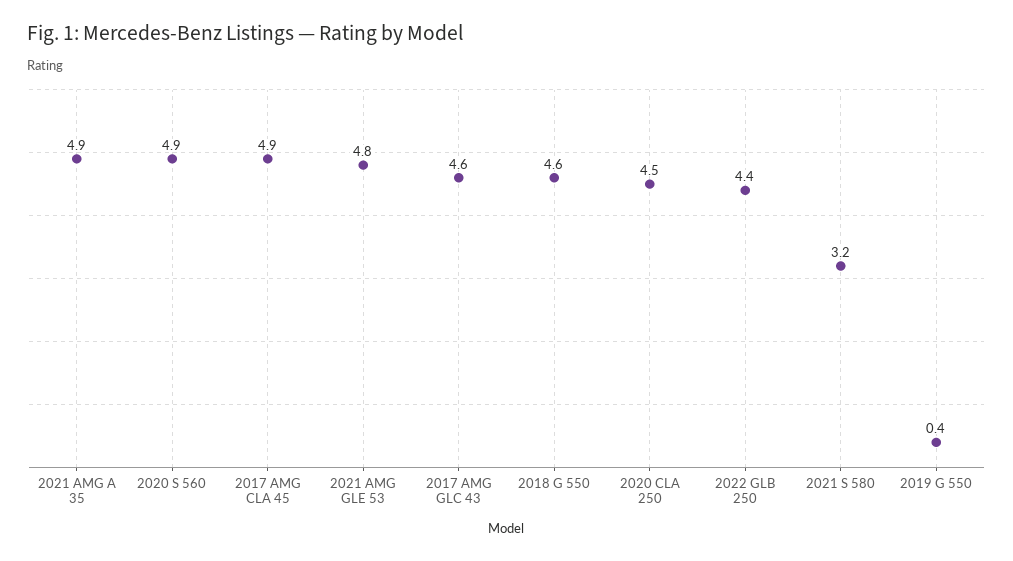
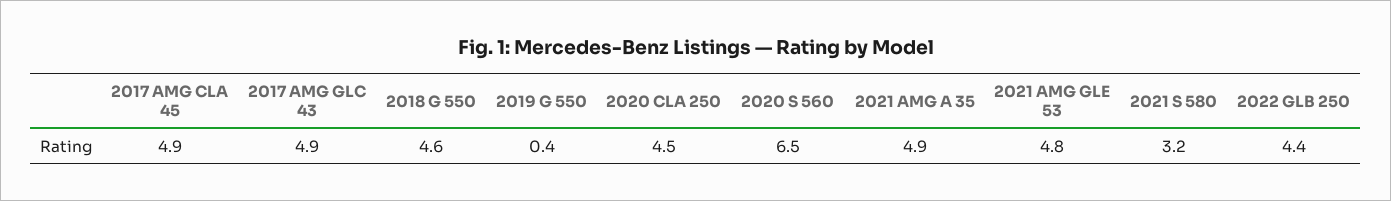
  {
    "2021 AMG A 35": 4.9,
-   "2020 S 560": 4.9,
+   "2020 S 560": 6.5,
    "2017 AMG CLA 45": 4.9,
    "2021 AMG GLE 53": 4.8,
-   "2017 AMG GLC 43": 4.6,
+   "2017 AMG GLC 43": 4.9,
    "2018 G 550": 4.6,
    "2020 CLA 250": 4.5,
    "2022 GLB 250": 4.4,
    "2021 S 580": 3.2,
    "2019 G 550": 0.4
  }

